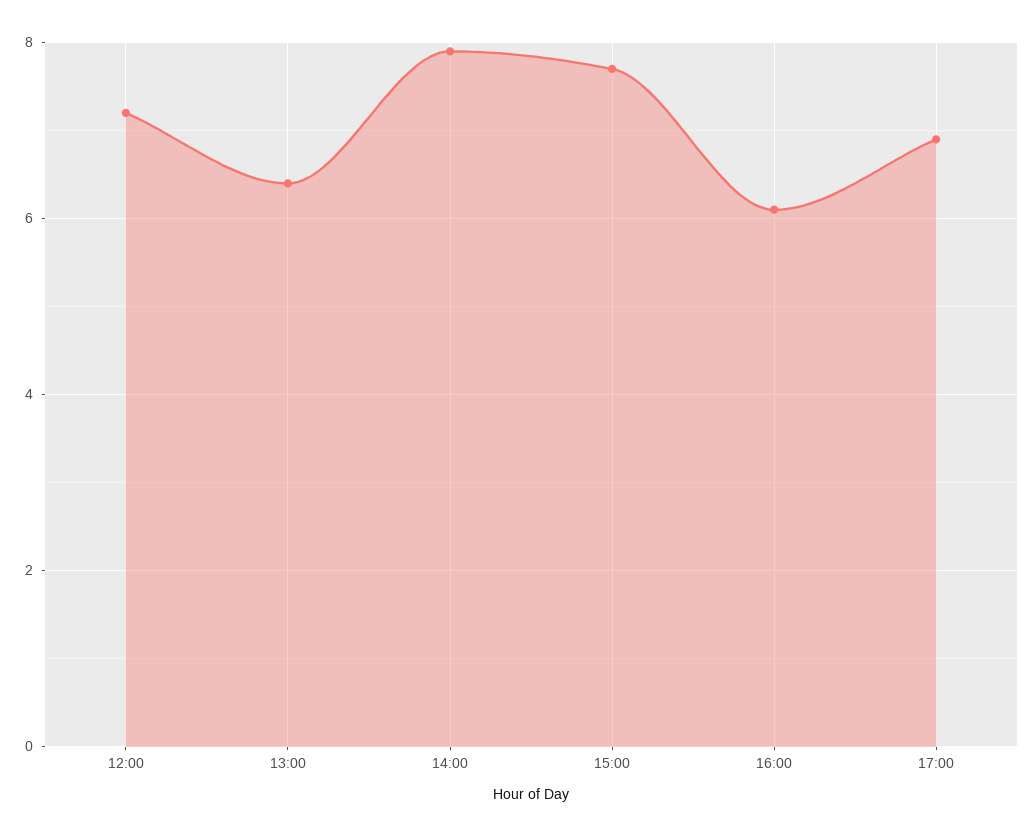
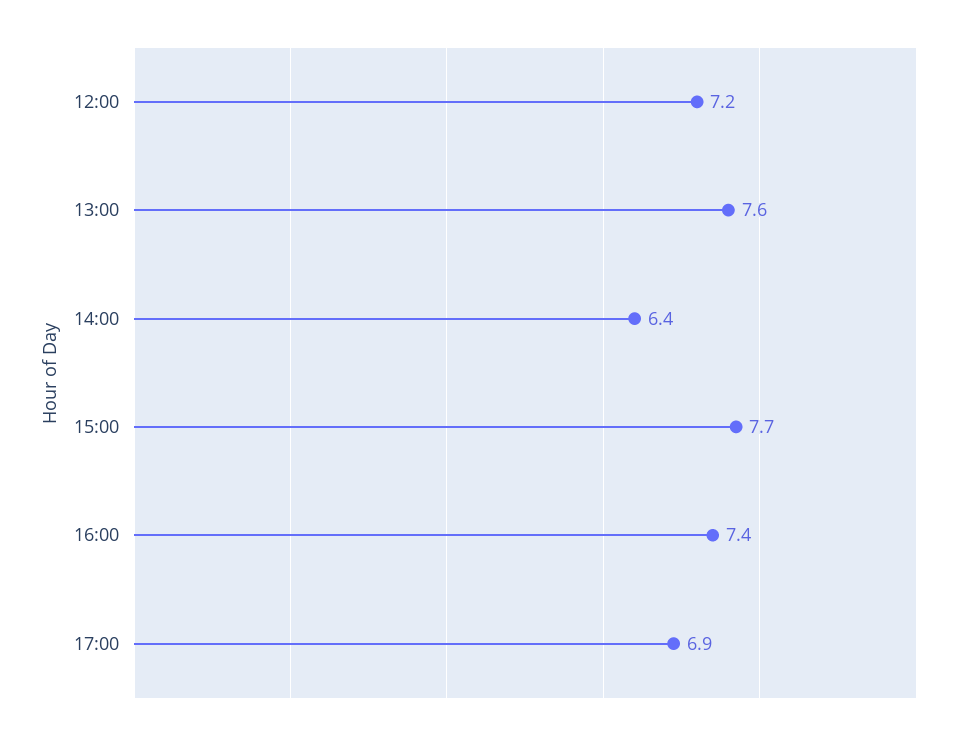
  {
    "12:00": 7.2,
-   "13:00": 6.5,
+   "13:00": 7.6,
-   "14:00": 8,
+   "14:00": 6.4,
    "15:00": 7.7,
-   "16:00": 6,
+   "16:00": 7.4,
    "17:00": 6.9
  }

